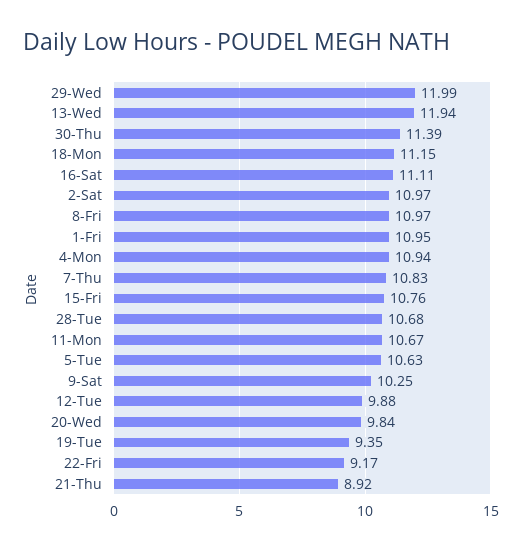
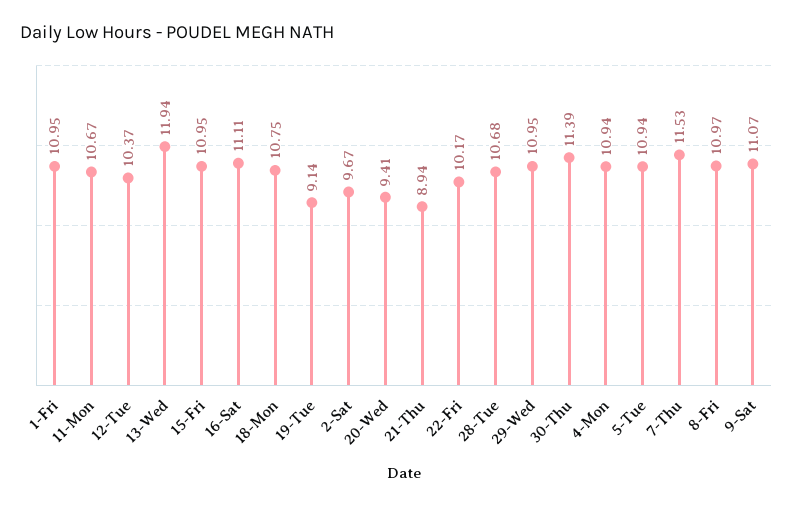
  {
-   "29-Wed": 11.99,
+   "29-Wed": 10.95,
    "13-Wed": 11.94,
    "30-Thu": 11.39,
-   "18-Mon": 11.15,
+   "18-Mon": 10.75,
    "16-Sat": 11.11,
-   "2-Sat": 10.97,
+   "2-Sat": 9.67,
    "8-Fri": 10.97,
    "1-Fri": 10.95,
    "4-Mon": 10.94,
-   "7-Thu": 10.83,
+   "7-Thu": 11.53,
-   "15-Fri": 10.76,
+   "15-Fri": 10.95,
    "28-Tue": 10.68,
    "11-Mon": 10.67,
-   "5-Tue": 10.63,
+   "5-Tue": 10.94,
-   "9-Sat": 10.25,
+   "9-Sat": 11.07,
-   "12-Tue": 9.88,
+   "12-Tue": 10.37,
-   "20-Wed": 9.84,
+   "20-Wed": 9.41,
-   "19-Tue": 9.35,
+   "19-Tue": 9.14,
-   "22-Fri": 9.17,
+   "22-Fri": 10.17,
-   "21-Thu": 8.92
+   "21-Thu": 8.94
  }

